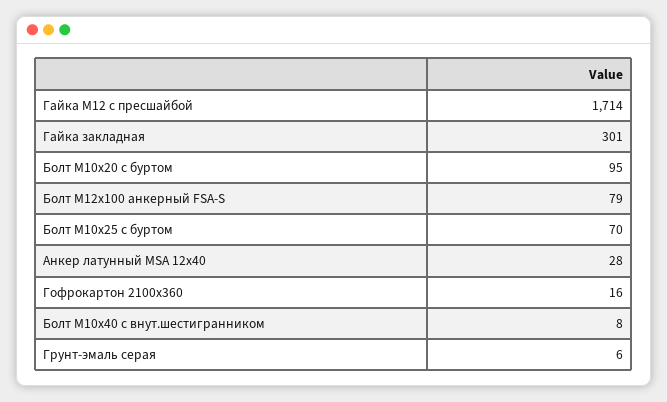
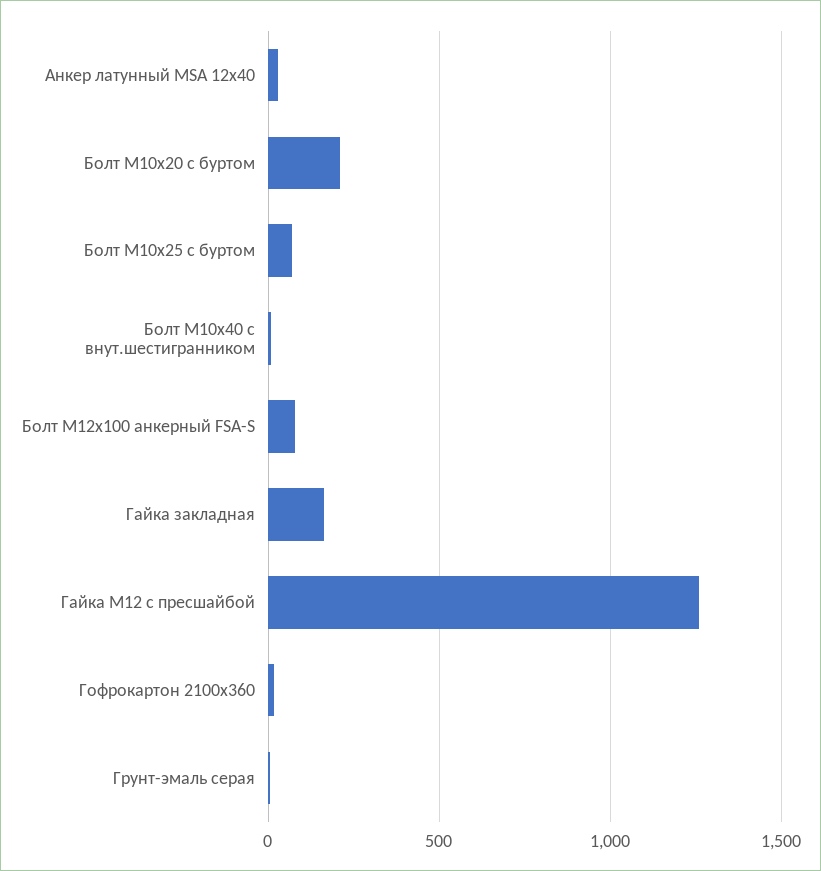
  {
-   "Гайка М12 с пресшайбой": 1714,
+   "Гайка М12 с пресшайбой": 1250,
-   "Гайка закладная": 301,
+   "Гайка закладная": 150,
-   "Болт М10х20 с буртом": 95,
+   "Болт М10х20 с буртом": 200,
    "Болт М12х100 анкерный FSA-S": 79,
    "Болт М10х25 с буртом": 70,
    "Анкер латунный MSА 12х40": 28,
    "Гофрокартон 2100х360": 16,
    "Болт М10х40 с внут.шестигранником": 8,
    "Грунт-эмаль серая": 6
  }

